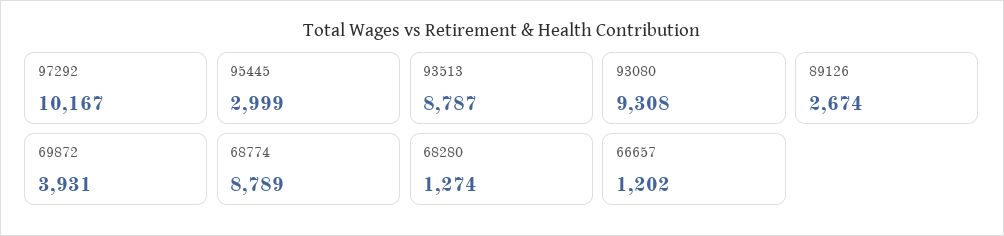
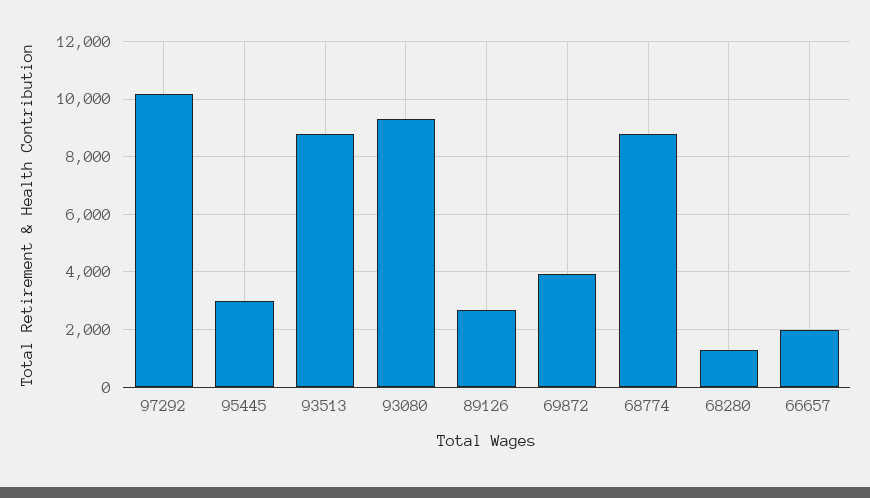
  {
    "97292": 10167,
    "95445": 2999,
    "93513": 8787,
    "93080": 9308,
    "89126": 2674,
    "69872": 3931,
    "68774": 8789,
    "68280": 1274,
-   "66657": 1202
+   "66657": 2000
  }

